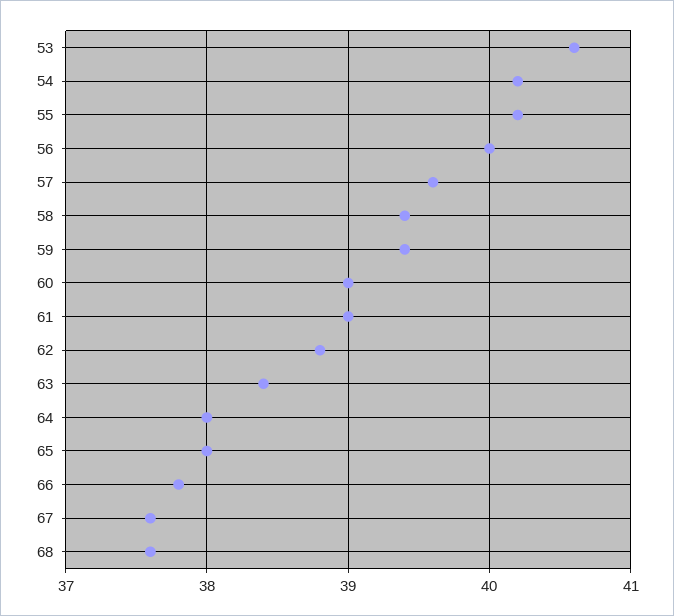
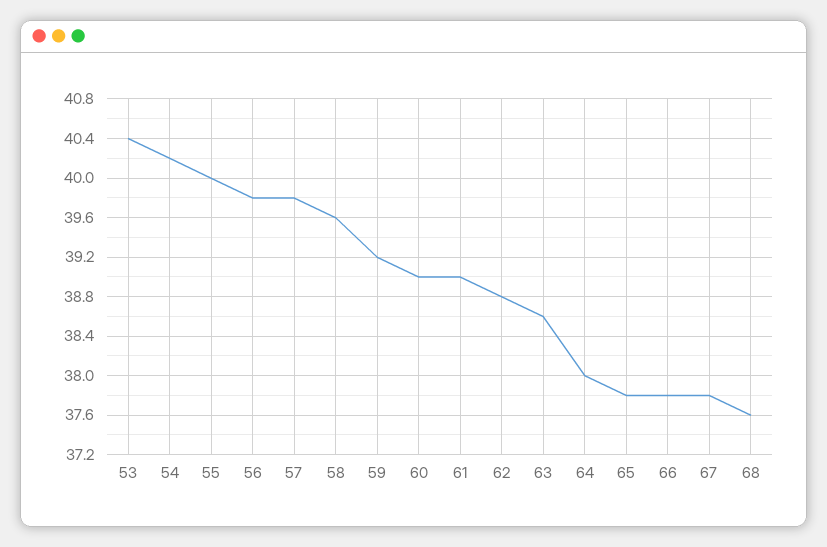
  {
-   "53": 40.6,
+   "53": 40.4,
    "54": 40.2,
-   "55": 40.2,
+   "55": 40,
-   "56": 40,
+   "56": 39.8,
-   "57": 39.6,
+   "57": 39.8,
-   "58": 39.4,
+   "58": 39.6,
-   "59": 39.4,
+   "59": 39.2,
    "60": 39,
    "61": 39,
    "62": 38.8,
-   "63": 38.4,
+   "63": 38.6,
    "64": 38,
-   "65": 38,
+   "65": 37.8,
    "66": 37.8,
-   "67": 37.6,
+   "67": 37.8,
    "68": 37.6
  }

